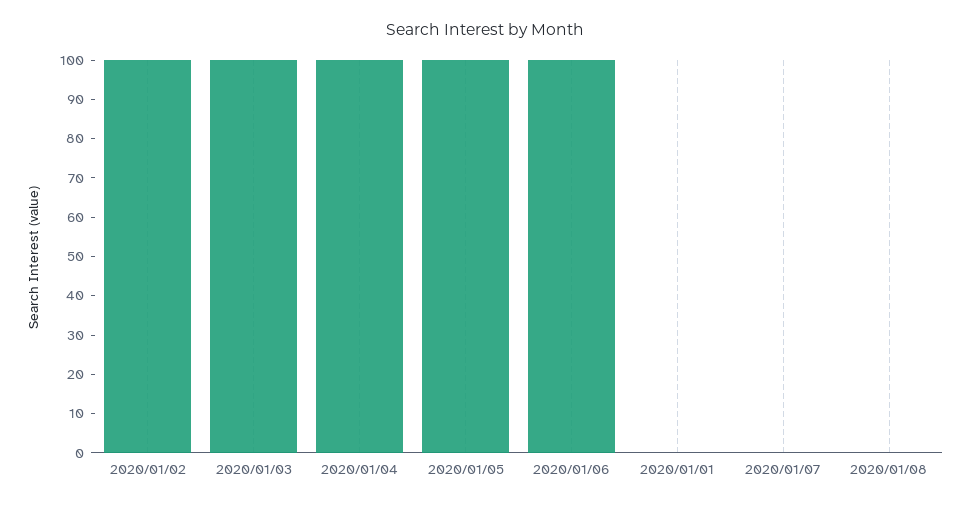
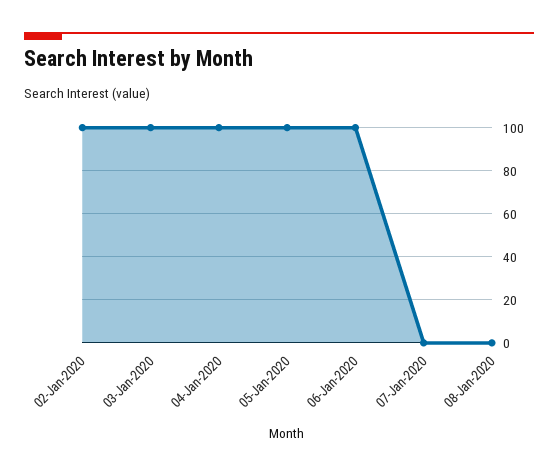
  {
    "2020/01/02": 100,
    "2020/01/03": 100,
    "2020/01/04": 100,
    "2020/01/05": 100,
    "2020/01/06": 100,
-   "2020/01/01": 0,
    "2020/01/07": 0,
    "2020/01/08": 0
  }

